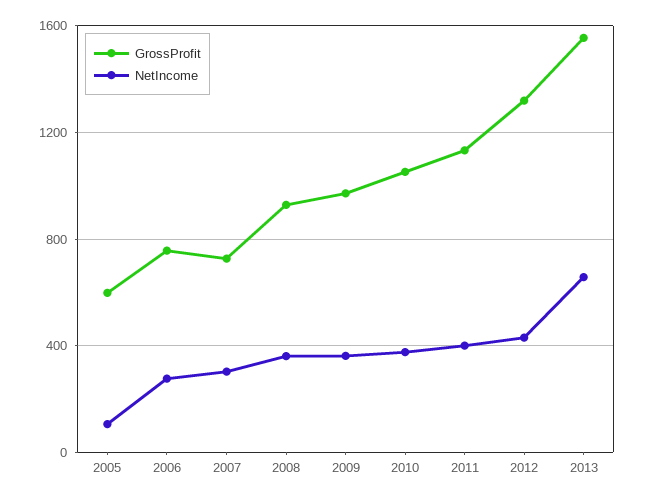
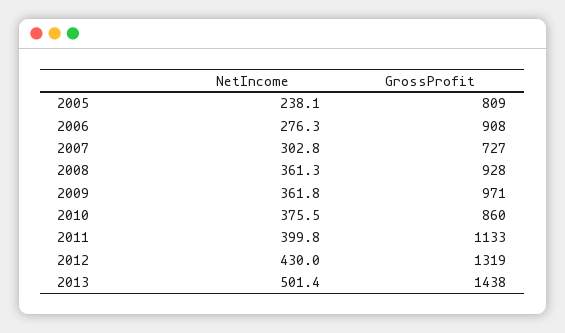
  {
    "GrossProfit": {
-     "2005": 600,
+     "2005": 809,
-     "2006": 750,
+     "2006": 908,
      "2007": 727,
      "2008": 928,
      "2009": 971,
-     "2010": 1050,
+     "2010": 860,
      "2011": 1133,
      "2012": 1319,
-     "2013": 1550
+     "2013": 1438
    },
    "NetIncome": {
-     "2005": 100,
+     "2005": 238.1,
      "2006": 276.3,
      "2007": 302.8,
      "2008": 361.3,
      "2009": 361.8,
      "2010": 375.5,
      "2011": 399.8,
      "2012": 430,
-     "2013": 650
+     "2013": 501.4
    }
  }

